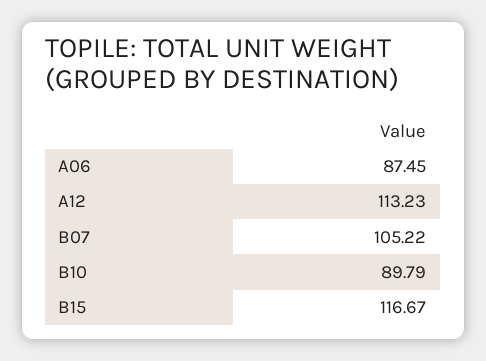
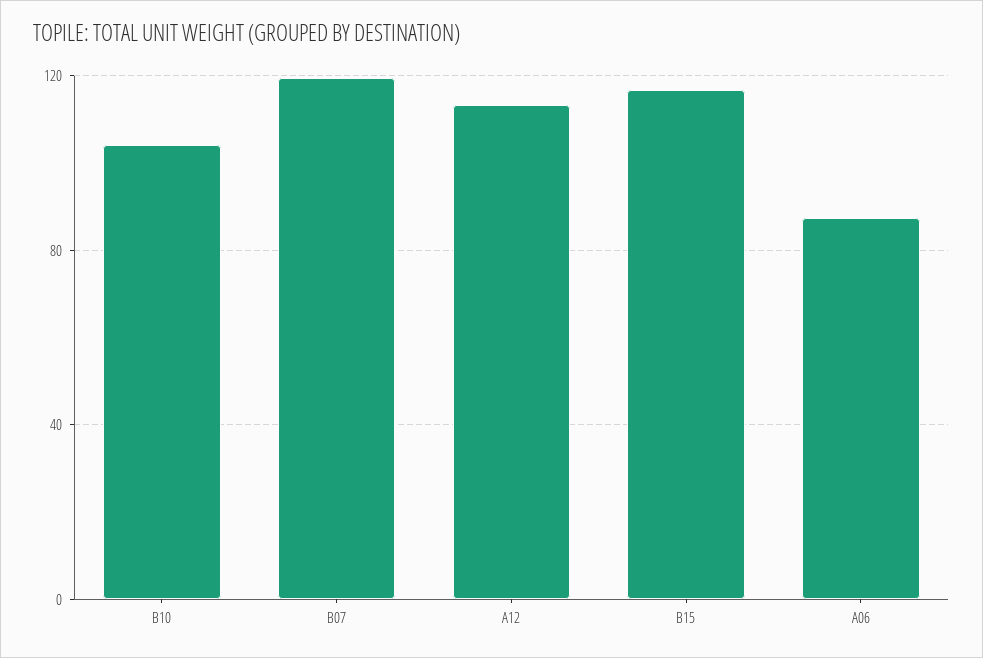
  {
    "A06": 87.45,
    "A12": 113.23,
-   "B07": 105.22,
+   "B07": 120,
-   "B10": 89.79,
+   "B10": 105,
    "B15": 116.67
  }

